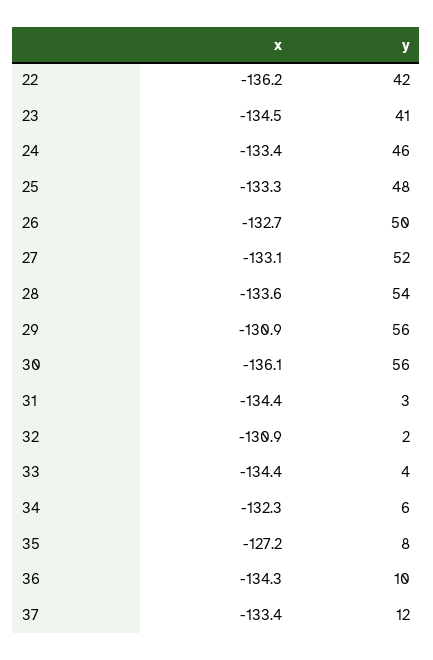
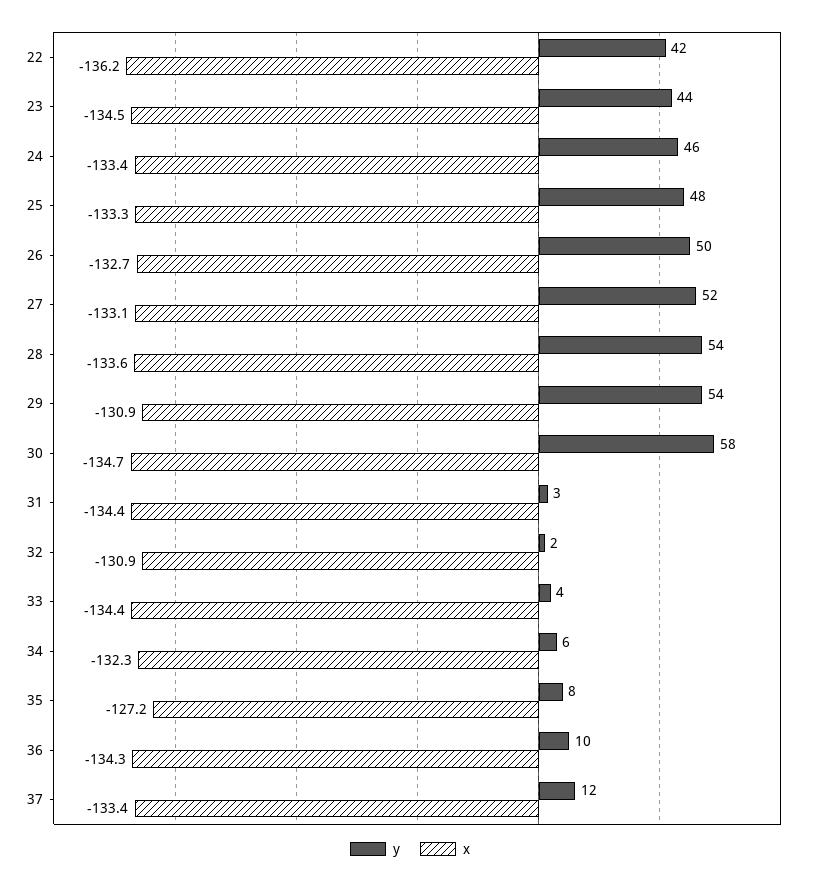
  {
    "x": {
      "22": -136.2,
      "23": -134.5,
      "24": -133.4,
      "25": -133.3,
      "26": -132.7,
      "27": -133.1,
      "28": -133.6,
      "29": -130.9,
-     "30": -136.1,
+     "30": -134.7,
      "31": -134.4,
      "32": -130.9,
      "33": -134.4,
      "34": -132.3,
      "35": -127.2,
      "36": -134.3,
      "37": -133.4
    },
    "y": {
      "22": 42,
-     "23": 41,
+     "23": 44,
      "24": 46,
      "25": 48,
      "26": 50,
      "27": 52,
      "28": 54,
-     "29": 56,
+     "29": 54,
-     "30": 56,
+     "30": 58,
      "31": 3,
      "32": 2,
      "33": 4,
      "34": 6,
      "35": 8,
      "36": 10,
      "37": 12
    }
  }

